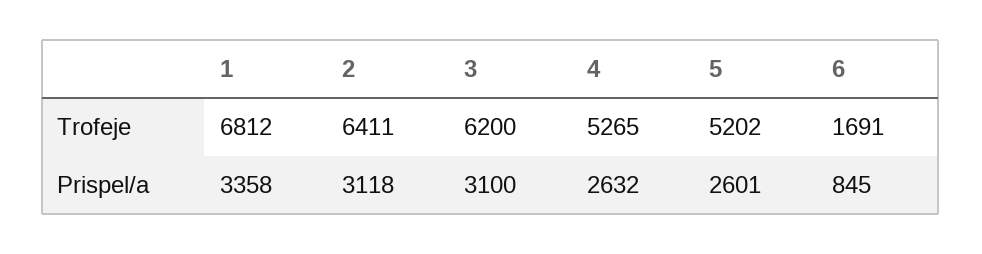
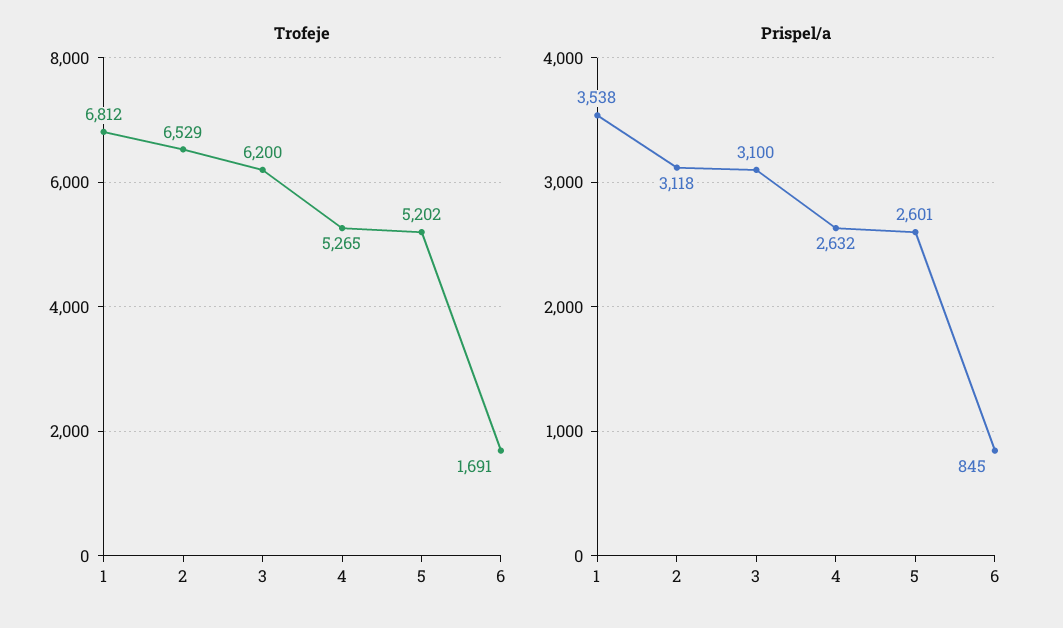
  {
    "Trofeje": {
      "1": 6812,
-     "2": 6411,
+     "2": 6529,
      "3": 6200,
      "4": 5265,
      "5": 5202,
      "6": 1691
    },
    "Prispel/a": {
-     "1": 3358,
+     "1": 3538,
      "2": 3118,
      "3": 3100,
      "4": 2632,
      "5": 2601,
      "6": 845
    }
  }

